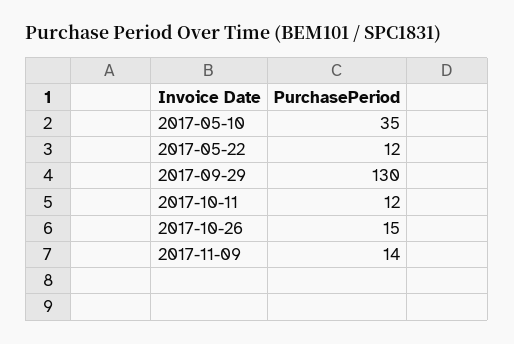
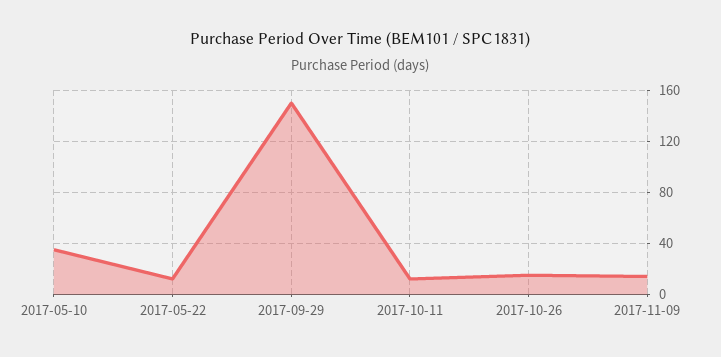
  {
    "2017-05-10": 35,
    "2017-05-22": 12,
-   "2017-09-29": 130,
+   "2017-09-29": 150,
    "2017-10-11": 12,
    "2017-10-26": 15,
    "2017-11-09": 14
  }

